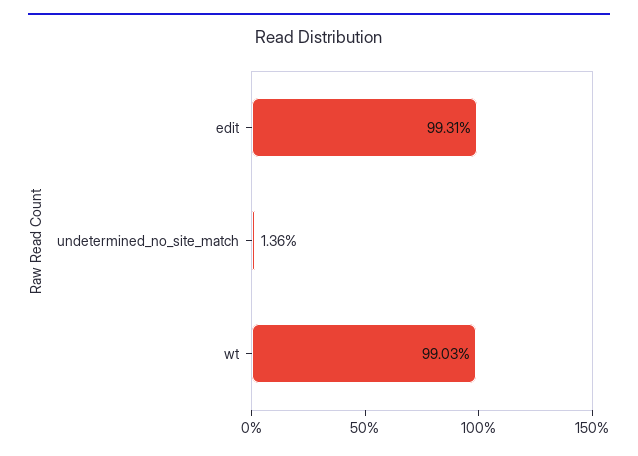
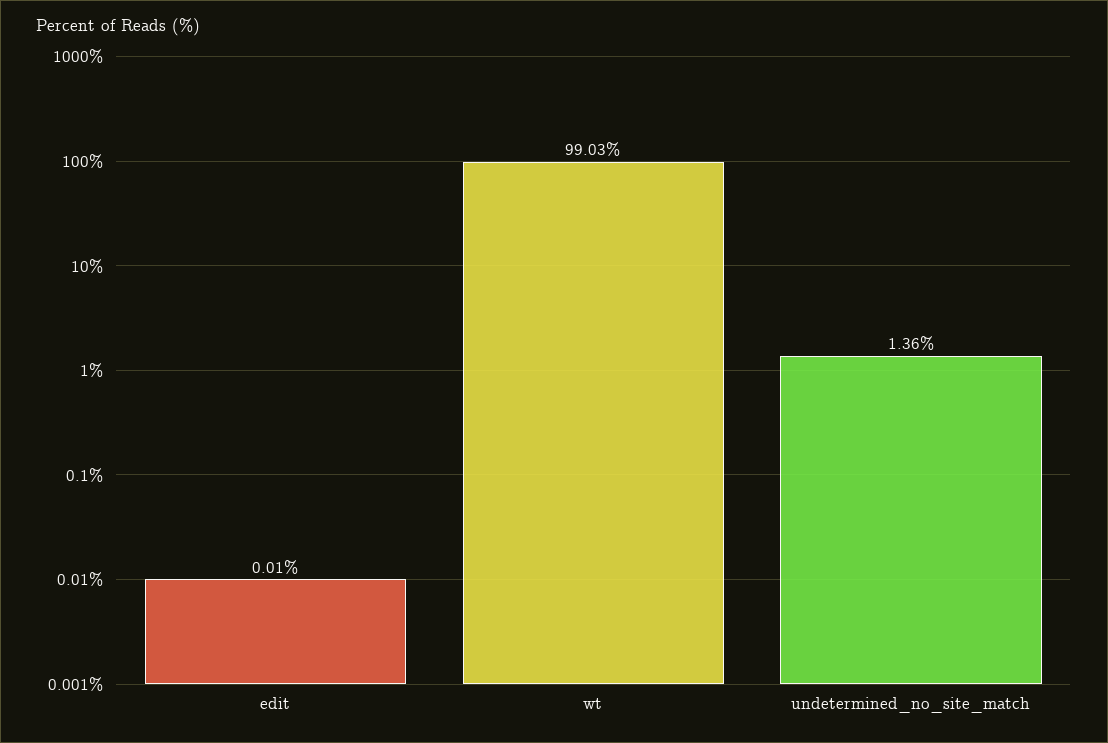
  {
-   "edit": 99.31,
+   "edit": 0.01,
    "undetermined_no_site_match": 1.36,
    "wt": 99.03
  }

